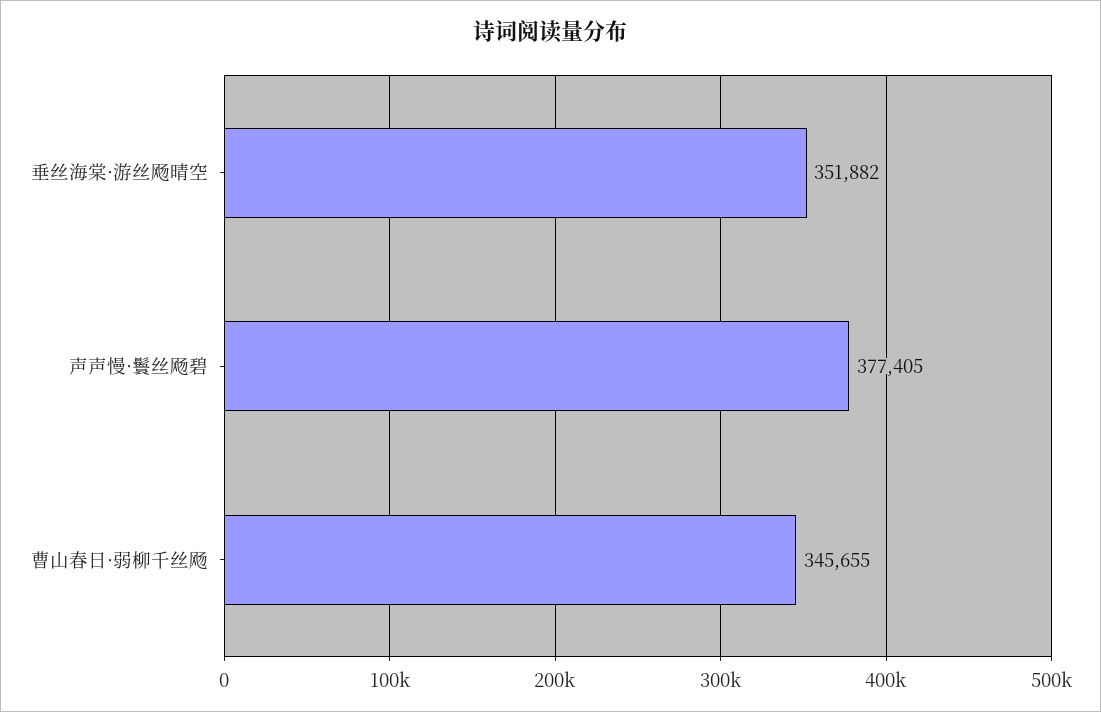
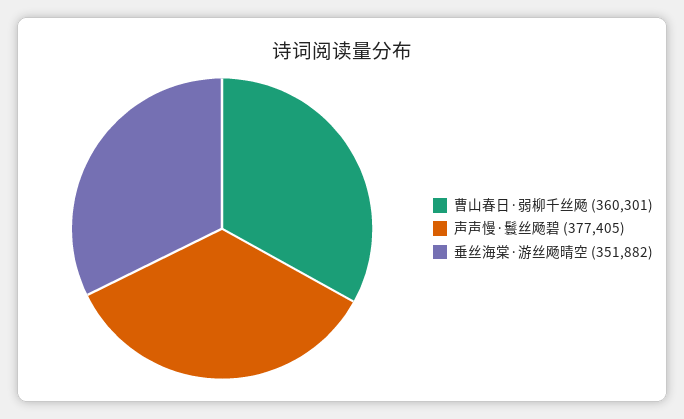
  {
    "垂丝海棠·游丝飏晴空": 351882,
    "声声慢·鬟丝飏碧": 377405,
-   "曹山春日·弱柳千丝飏": 345655
+   "曹山春日·弱柳千丝飏": 360301
  }

